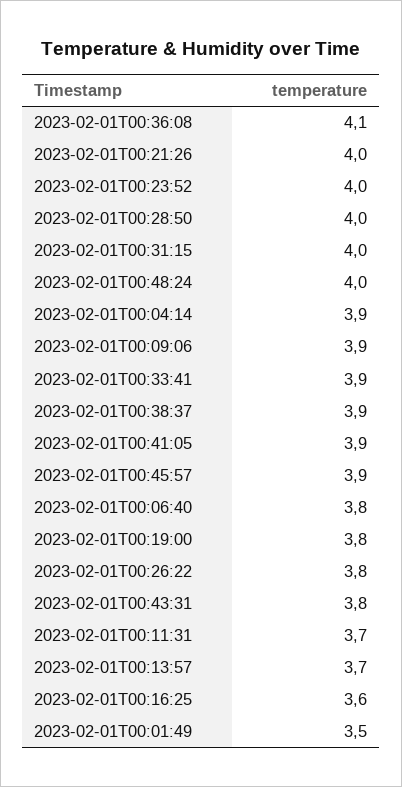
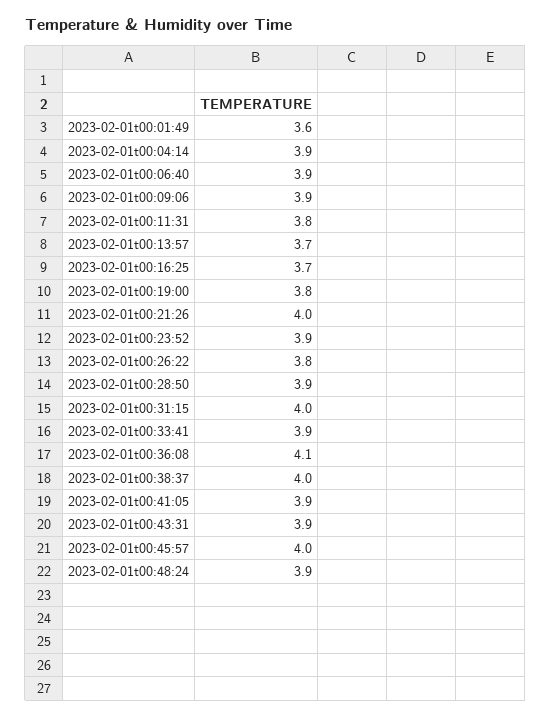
  {
    "2023-02-01T00:36:08": 4.1,
    "2023-02-01T00:21:26": 4,
-   "2023-02-01T00:23:52": 4,
+   "2023-02-01T00:23:52": 3.9,
-   "2023-02-01T00:28:50": 4,
+   "2023-02-01T00:28:50": 3.9,
    "2023-02-01T00:31:15": 4,
-   "2023-02-01T00:48:24": 4,
+   "2023-02-01T00:48:24": 3.9,
    "2023-02-01T00:04:14": 3.9,
    "2023-02-01T00:09:06": 3.9,
    "2023-02-01T00:33:41": 3.9,
-   "2023-02-01T00:38:37": 3.9,
+   "2023-02-01T00:38:37": 4,
    "2023-02-01T00:41:05": 3.9,
-   "2023-02-01T00:45:57": 3.9,
+   "2023-02-01T00:45:57": 4,
-   "2023-02-01T00:06:40": 3.8,
+   "2023-02-01T00:06:40": 3.9,
    "2023-02-01T00:19:00": 3.8,
    "2023-02-01T00:26:22": 3.8,
-   "2023-02-01T00:43:31": 3.8,
+   "2023-02-01T00:43:31": 3.9,
-   "2023-02-01T00:11:31": 3.7,
+   "2023-02-01T00:11:31": 3.8,
    "2023-02-01T00:13:57": 3.7,
-   "2023-02-01T00:16:25": 3.6,
+   "2023-02-01T00:16:25": 3.7,
-   "2023-02-01T00:01:49": 3.5
+   "2023-02-01T00:01:49": 3.6
  }

